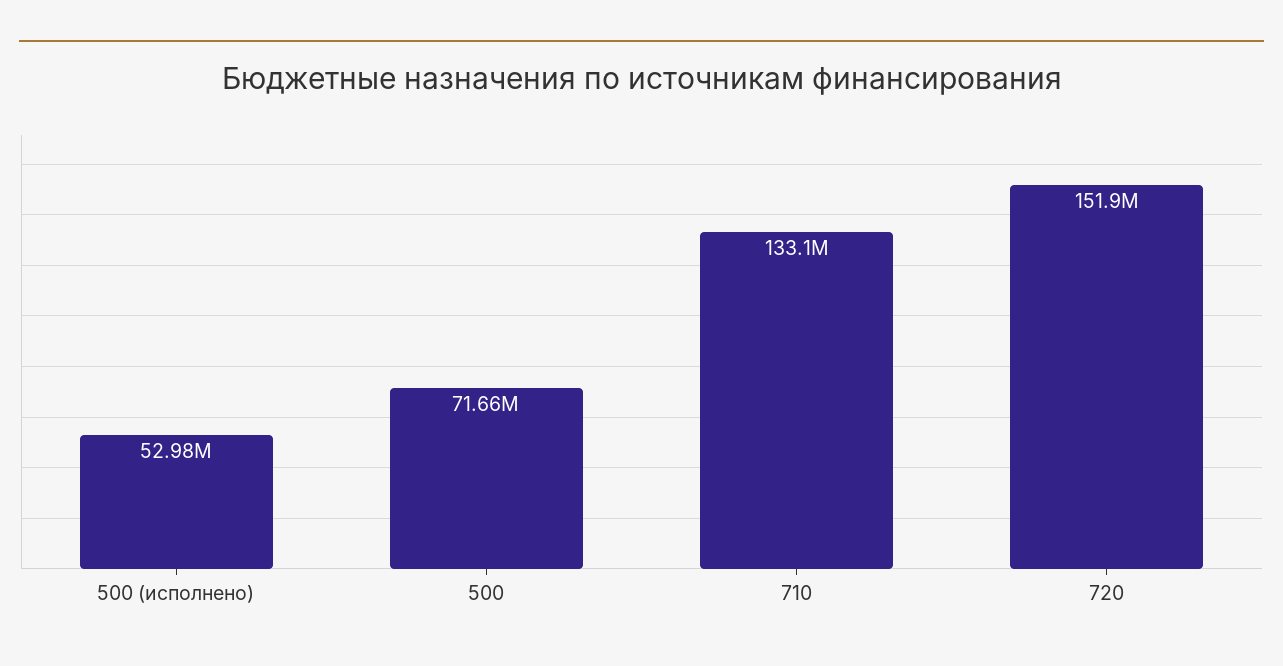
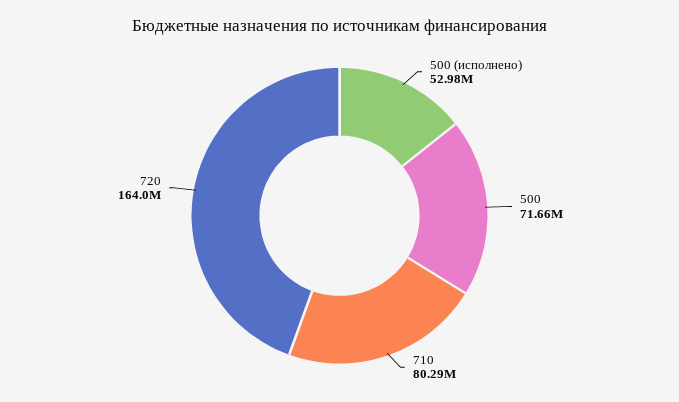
  {
    "500 (исполнено)": 52980000,
    "500": 71660000,
-   "710": 133100000,
+   "710": 80290000,
-   "720": 151900000
+   "720": 164000000
  }

